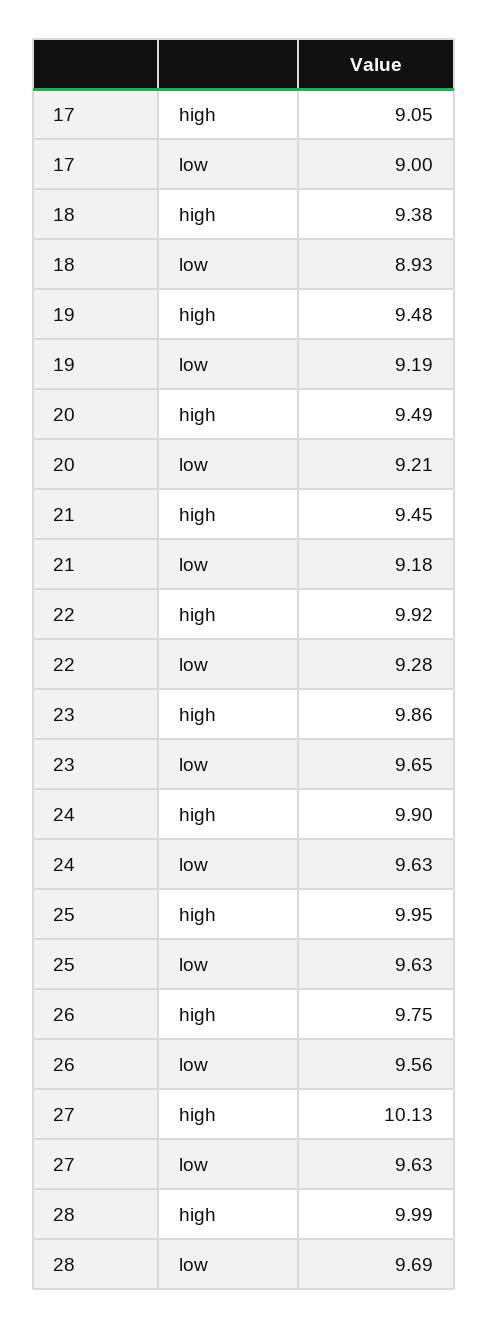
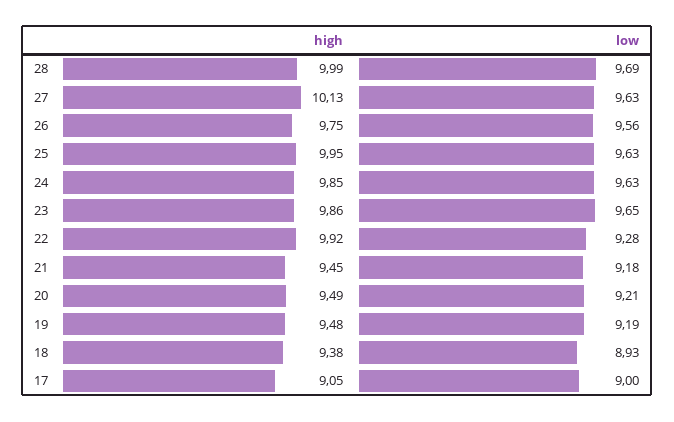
  {
    "17": {
      "high": 9.05,
      "low": 9
    },
    "18": {
      "high": 9.38,
      "low": 8.93
    },
    "19": {
      "high": 9.48,
      "low": 9.19
    },
    "20": {
      "high": 9.49,
      "low": 9.21
    },
    "21": {
      "high": 9.45,
      "low": 9.18
    },
    "22": {
      "high": 9.92,
      "low": 9.28
    },
    "23": {
      "high": 9.86,
      "low": 9.65
    },
    "24": {
-     "high": 9.9,
+     "high": 9.85,
      "low": 9.63
    },
    "25": {
      "high": 9.95,
      "low": 9.63
    },
    "26": {
      "high": 9.75,
      "low": 9.56
    },
    "27": {
      "high": 10.13,
      "low": 9.63
    },
    "28": {
      "high": 9.99,
      "low": 9.69
    }
  }

